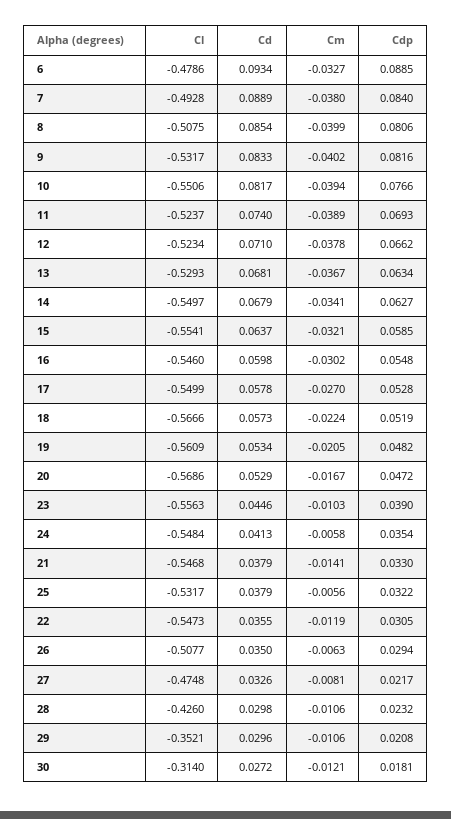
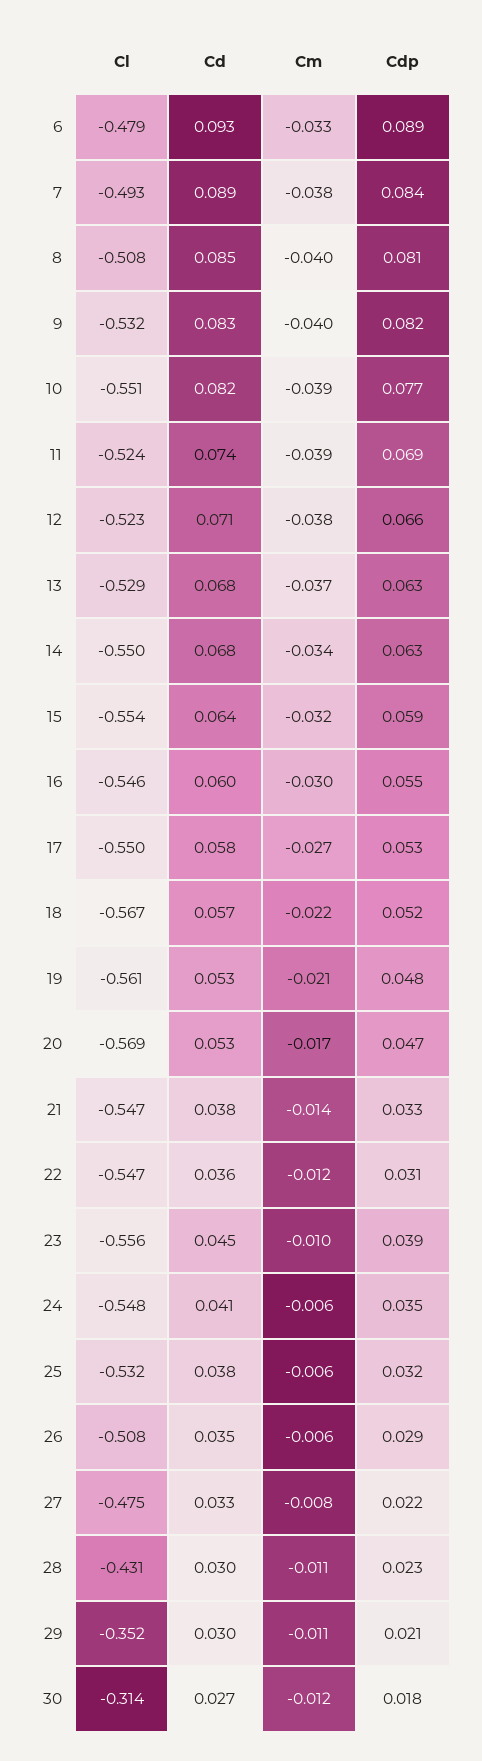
  {
    "Cl": {
      "6": -0.4786,
      "7": -0.4928,
      "8": -0.5075,
      "9": -0.5317,
      "10": -0.5506,
      "11": -0.5237,
      "12": -0.5234,
      "13": -0.5293,
      "14": -0.5497,
      "15": -0.5541,
      "16": -0.546,
      "17": -0.5499,
      "18": -0.5666,
      "19": -0.5609,
      "20": -0.5686,
      "23": -0.5563,
      "24": -0.5484,
      "21": -0.5468,
      "25": -0.5317,
      "22": -0.5473,
      "26": -0.5077,
      "27": -0.4748,
-     "28": -0.426,
+     "28": -0.431,
      "29": -0.3521,
      "30": -0.314
    },
    "Cd": {
      "6": 0.0934,
      "7": 0.0889,
      "8": 0.0854,
      "9": 0.0833,
      "10": 0.0817,
      "11": 0.074,
      "12": 0.071,
      "13": 0.0681,
      "14": 0.0679,
      "15": 0.0637,
      "16": 0.0598,
      "17": 0.0578,
      "18": 0.0573,
      "19": 0.0534,
      "20": 0.0529,
      "23": 0.0446,
      "24": 0.0413,
      "21": 0.0379,
      "25": 0.0379,
      "22": 0.0355,
      "26": 0.035,
      "27": 0.0326,
      "28": 0.0298,
      "29": 0.0296,
      "30": 0.0272
    },
    "Cm": {
      "6": -0.0327,
      "7": -0.038,
      "8": -0.0399,
      "9": -0.0402,
      "10": -0.0394,
      "11": -0.0389,
      "12": -0.0378,
      "13": -0.0367,
      "14": -0.0341,
      "15": -0.0321,
      "16": -0.0302,
      "17": -0.027,
      "18": -0.0224,
      "19": -0.0205,
      "20": -0.0167,
      "23": -0.0103,
      "24": -0.0058,
      "21": -0.0141,
      "25": -0.0056,
      "22": -0.0119,
      "26": -0.0063,
      "27": -0.0081,
      "28": -0.0106,
      "29": -0.0106,
      "30": -0.0121
    },
    "Cdp": {
      "6": 0.0885,
      "7": 0.084,
      "8": 0.0806,
      "9": 0.0816,
      "10": 0.0766,
      "11": 0.0693,
      "12": 0.0662,
      "13": 0.0634,
      "14": 0.0627,
      "15": 0.0585,
      "16": 0.0548,
      "17": 0.0528,
      "18": 0.0519,
      "19": 0.0482,
      "20": 0.0472,
      "23": 0.039,
      "24": 0.0354,
      "21": 0.033,
      "25": 0.0322,
      "22": 0.0305,
      "26": 0.0294,
      "27": 0.0217,
      "28": 0.0232,
      "29": 0.0208,
      "30": 0.0181
    }
  }

